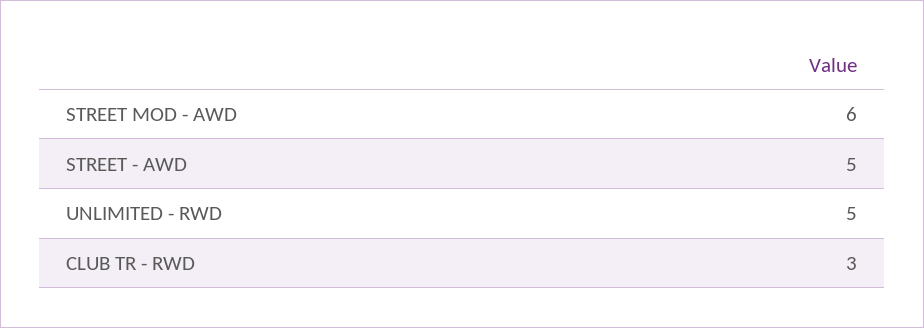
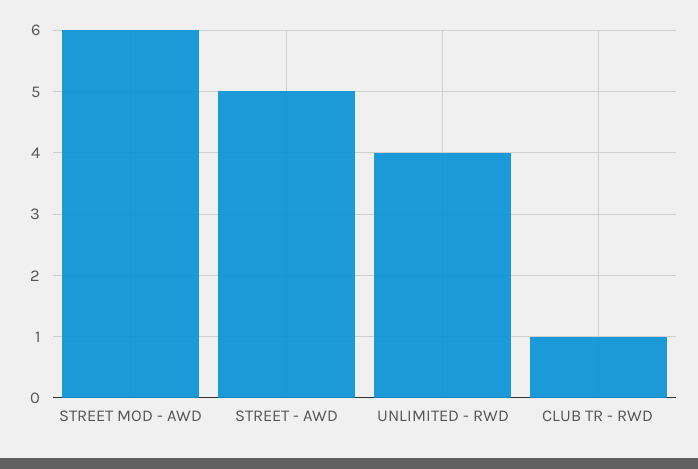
  {
    "STREET MOD - AWD": 6,
    "STREET - AWD": 5,
-   "UNLIMITED - RWD": 5,
+   "UNLIMITED - RWD": 4,
-   "CLUB TR - RWD": 3
+   "CLUB TR - RWD": 1
  }

